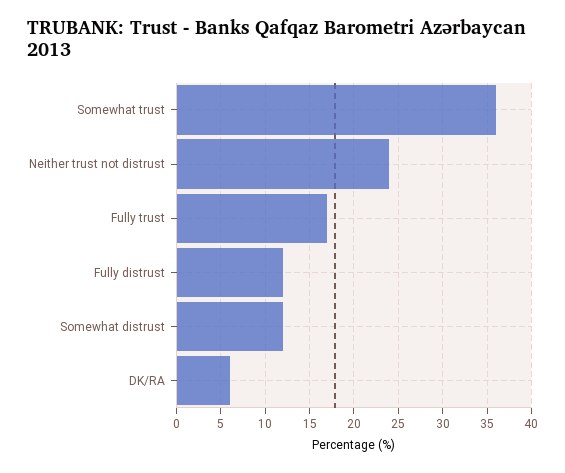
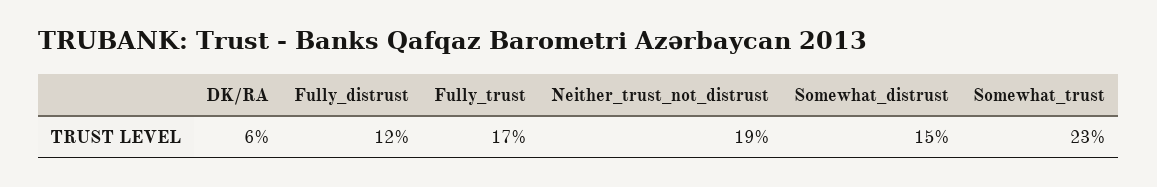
  {
-   "Somewhat trust": 36,
+   "Somewhat trust": 23,
-   "Neither trust not distrust": 24,
+   "Neither trust not distrust": 19,
    "Fully trust": 17,
    "Fully distrust": 12,
-   "Somewhat distrust": 12,
+   "Somewhat distrust": 15,
    "DK/RA": 6
  }

